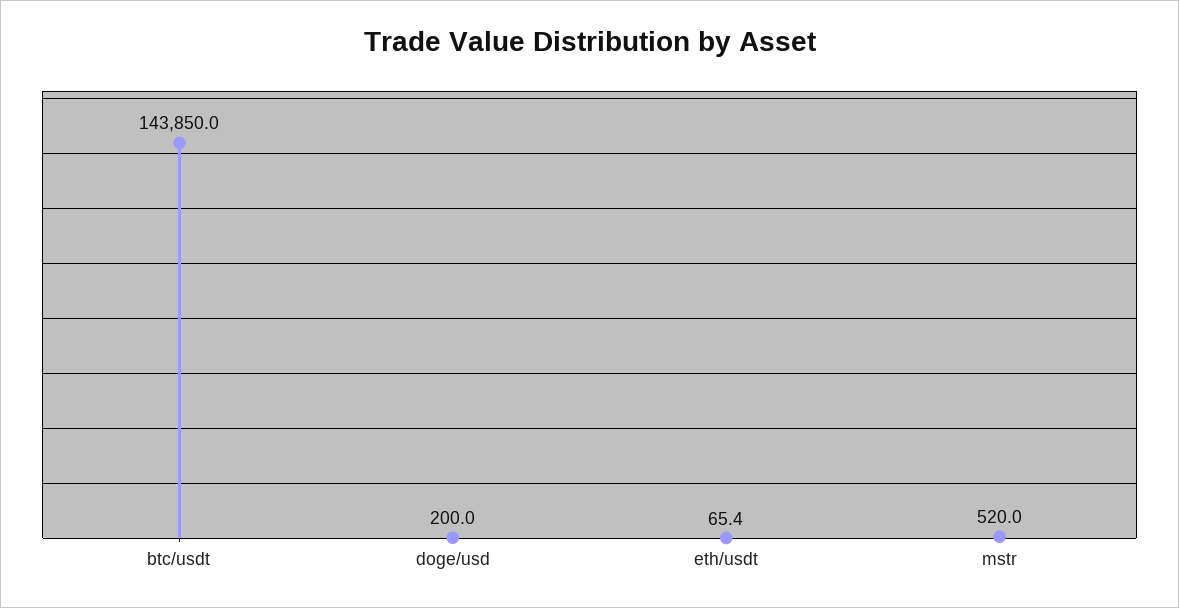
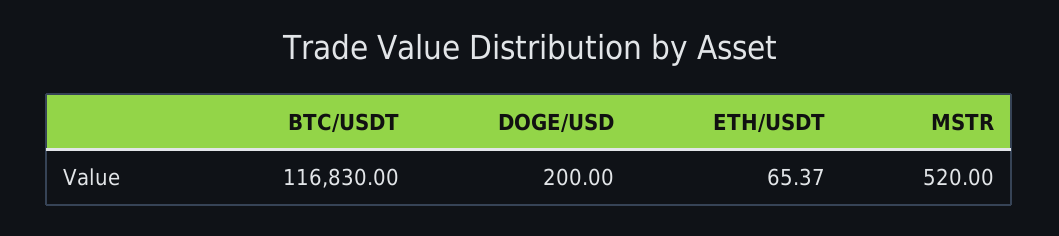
  {
-   "btc/usdt": 143850,
+   "btc/usdt": 116830,
    "doge/usd": 200,
    "eth/usdt": 65.37,
    "mstr": 520
  }

